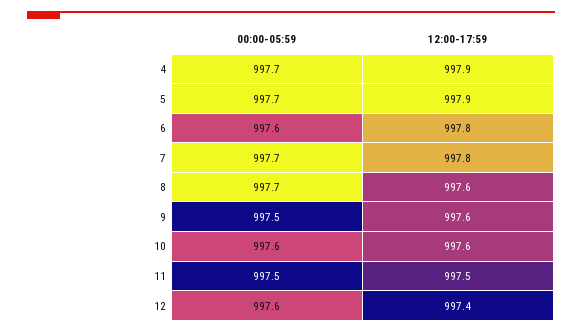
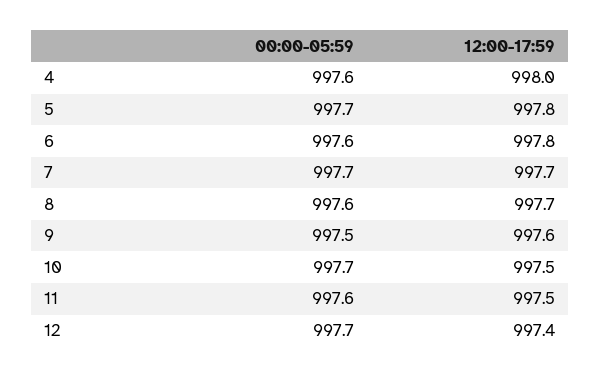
  {
    "00:00-05:59": {
-     "4": 997.7,
+     "4": 997.6,
      "5": 997.7,
      "6": 997.6,
      "7": 997.7,
-     "8": 997.7,
+     "8": 997.6,
      "9": 997.5,
-     "10": 997.6,
+     "10": 997.7,
-     "11": 997.5,
+     "11": 997.6,
-     "12": 997.6
+     "12": 997.7
    },
    "12:00-17:59": {
-     "4": 997.9,
+     "4": 998,
-     "5": 997.9,
+     "5": 997.8,
      "6": 997.8,
-     "7": 997.8,
+     "7": 997.7,
-     "8": 997.6,
+     "8": 997.7,
      "9": 997.6,
-     "10": 997.6,
+     "10": 997.5,
      "11": 997.5,
      "12": 997.4
    }
  }

